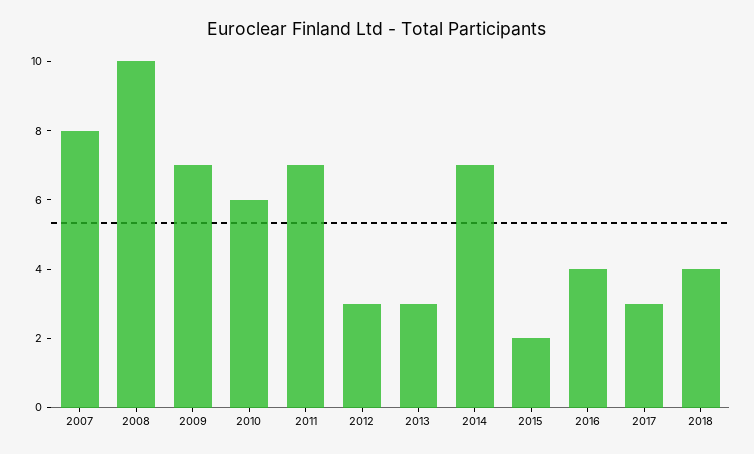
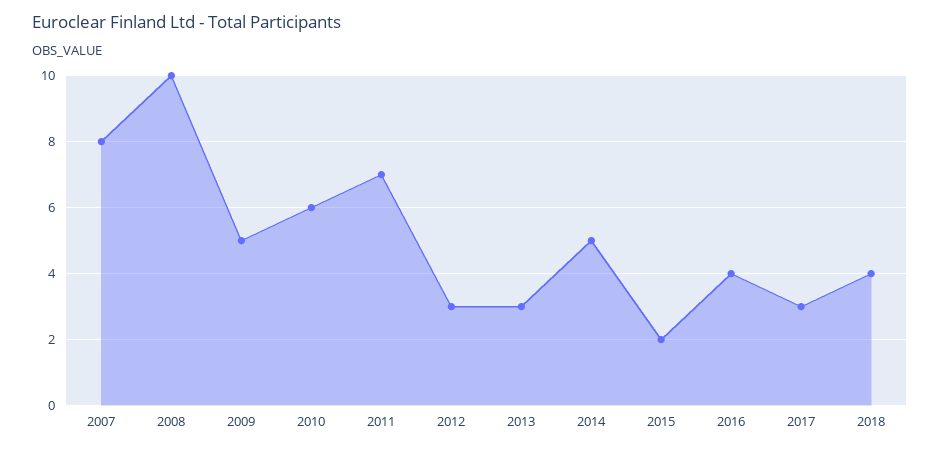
  {
    "2007": 8,
    "2008": 10,
-   "2009": 7,
+   "2009": 5,
    "2010": 6,
    "2011": 7,
    "2012": 3,
    "2013": 3,
-   "2014": 7,
+   "2014": 5,
    "2015": 2,
    "2016": 4,
    "2017": 3,
    "2018": 4
  }

